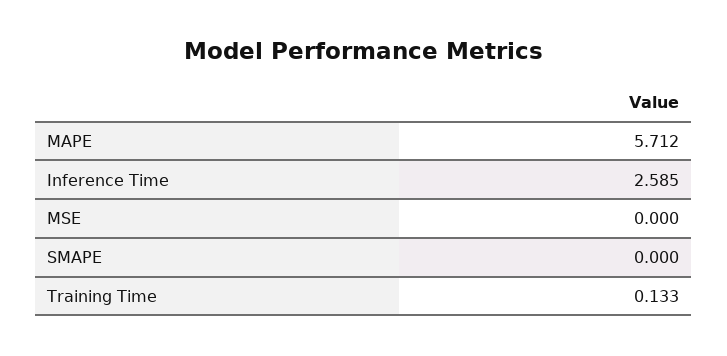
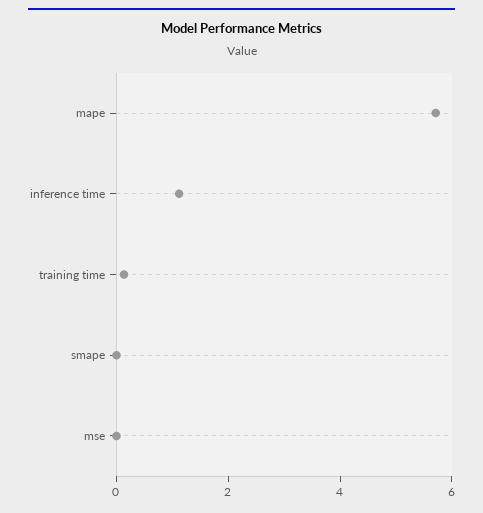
  {
    "MAPE": 5.712,
-   "Inference Time": 2.585,
+   "Inference Time": 1,
    "MSE": 0,
    "SMAPE": 0,
    "Training Time": 0.133
  }

